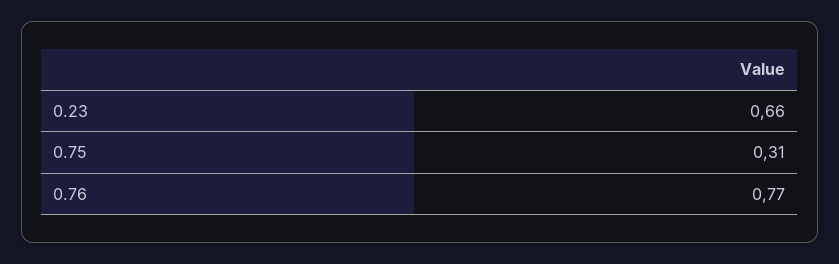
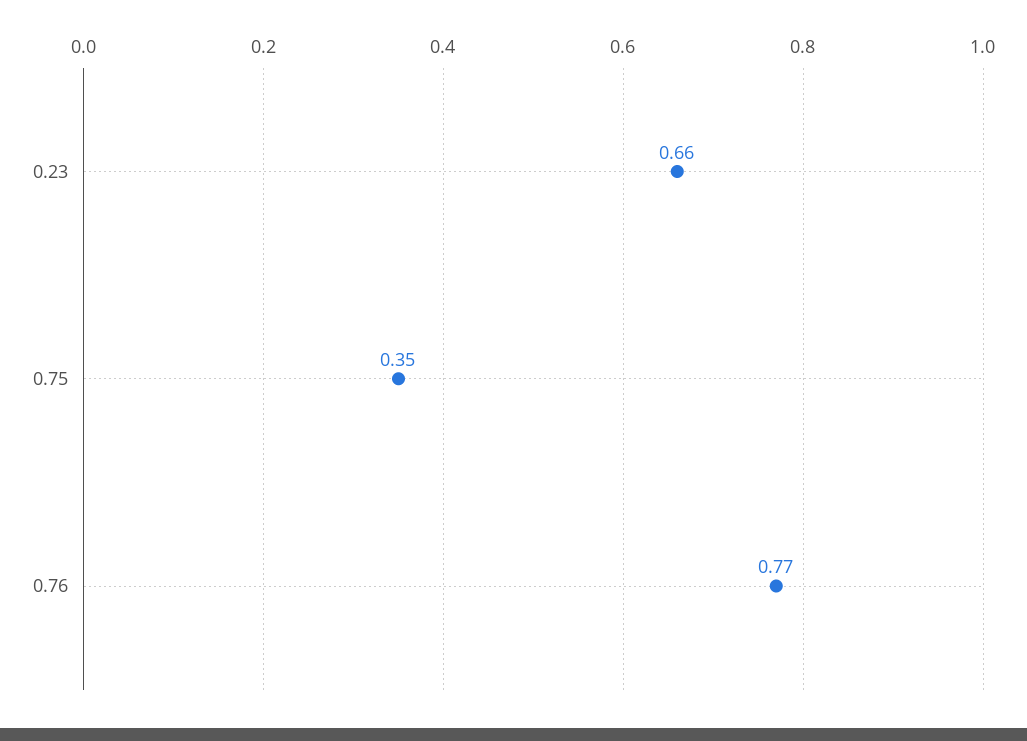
  {
    "0.23": 0.66,
-   "0.75": 0.31,
+   "0.75": 0.35,
    "0.76": 0.77
  }

